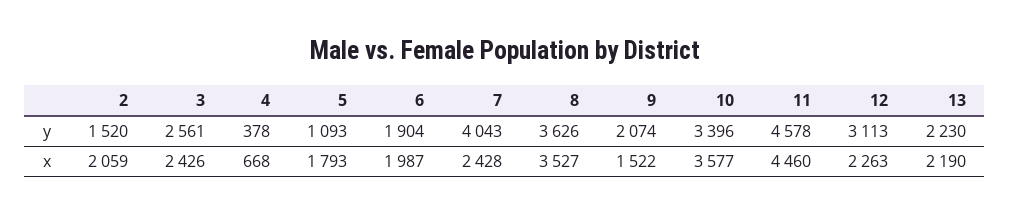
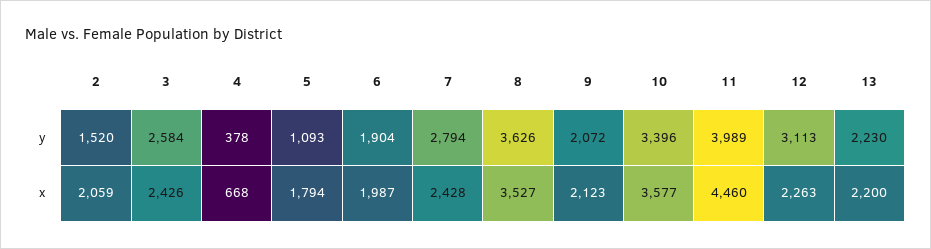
  {
    "2": {
      "y": 1520,
      "x": 2059
    },
    "3": {
-     "y": 2561,
+     "y": 2584,
      "x": 2426
    },
    "4": {
      "y": 378,
      "x": 668
    },
    "5": {
      "y": 1093,
-     "x": 1793
+     "x": 1794
    },
    "6": {
      "y": 1904,
      "x": 1987
    },
    "7": {
-     "y": 4043,
+     "y": 2794,
      "x": 2428
    },
    "8": {
      "y": 3626,
      "x": 3527
    },
    "9": {
-     "y": 2074,
+     "y": 2072,
-     "x": 1522
+     "x": 2123
    },
    "10": {
      "y": 3396,
      "x": 3577
    },
    "11": {
-     "y": 4578,
+     "y": 3989,
      "x": 4460
    },
    "12": {
      "y": 3113,
      "x": 2263
    },
    "13": {
      "y": 2230,
-     "x": 2190
+     "x": 2200
    }
  }

